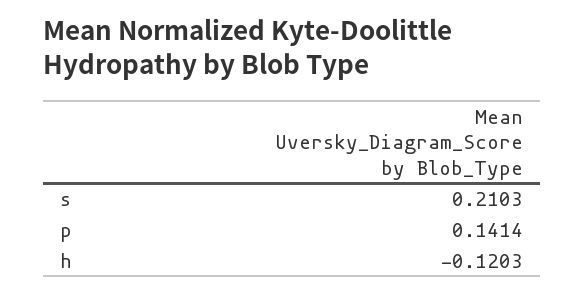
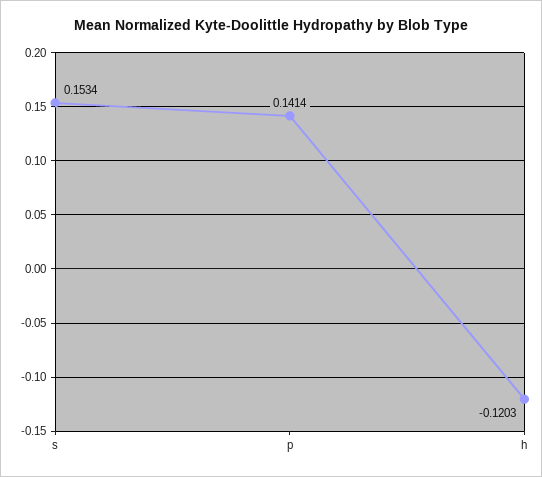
  {
-   "s": 0.2103,
+   "s": 0.1534,
    "p": 0.1414,
    "h": -0.1203
  }

